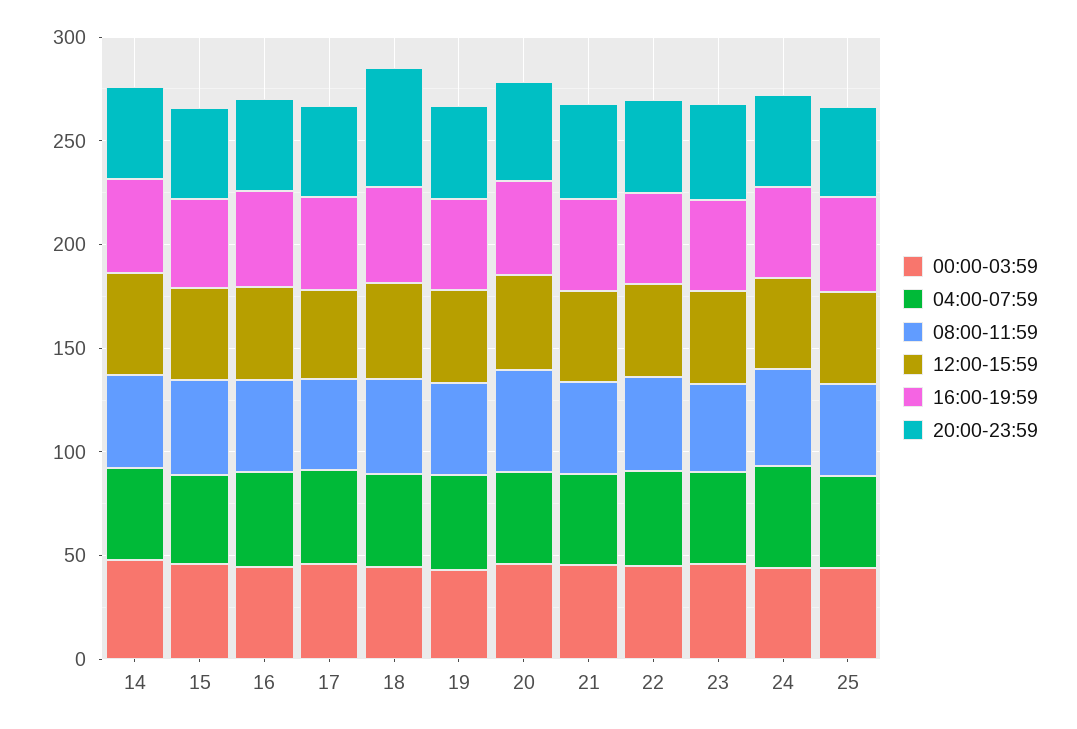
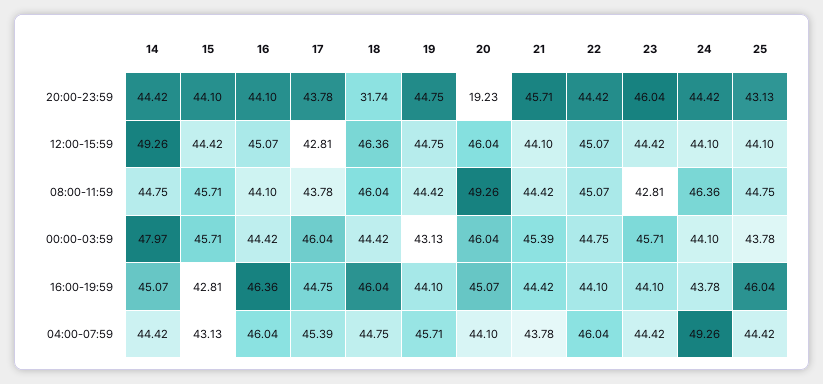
  {
    "00:00-03:59": {
      "14": 47.97,
      "15": 45.71,
      "16": 44.42,
      "17": 46.04,
      "18": 44.42,
      "19": 43.13,
      "20": 46.04,
      "21": 45.39,
      "22": 44.75,
      "23": 45.71,
      "24": 44.1,
      "25": 43.78
    },
    "04:00-07:59": {
      "14": 44.42,
      "15": 43.13,
      "16": 46.04,
      "17": 45.39,
      "18": 44.75,
      "19": 45.71,
      "20": 44.1,
      "21": 43.78,
      "22": 46.04,
      "23": 44.42,
      "24": 49.26,
      "25": 44.42
    },
    "08:00-11:59": {
      "14": 44.75,
      "15": 45.71,
      "16": 44.1,
      "17": 43.78,
      "18": 46.04,
      "19": 44.42,
      "20": 49.26,
      "21": 44.42,
      "22": 45.07,
      "23": 42.81,
      "24": 46.36,
      "25": 44.75
    },
    "12:00-15:59": {
      "14": 49.26,
      "15": 44.42,
      "16": 45.07,
      "17": 42.81,
      "18": 46.36,
      "19": 44.75,
      "20": 46.04,
      "21": 44.1,
      "22": 45.07,
      "23": 44.42,
      "24": 44.1,
      "25": 44.1
    },
    "16:00-19:59": {
      "14": 45.07,
      "15": 42.81,
      "16": 46.36,
      "17": 44.75,
      "18": 46.04,
      "19": 44.1,
      "20": 45.07,
      "21": 44.42,
      "22": 44.1,
      "23": 44.1,
      "24": 43.78,
      "25": 46.04
    },
    "20:00-23:59": {
      "14": 44.42,
      "15": 44.1,
      "16": 44.1,
      "17": 43.78,
-     "18": 60,
+     "18": 31.74,
      "19": 44.75,
-     "20": 50,
+     "20": 19.23,
      "21": 45.71,
      "22": 44.42,
      "23": 46.04,
      "24": 44.42,
      "25": 43.13
    }
  }

